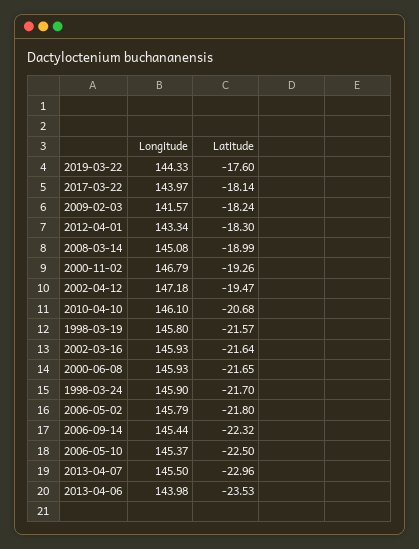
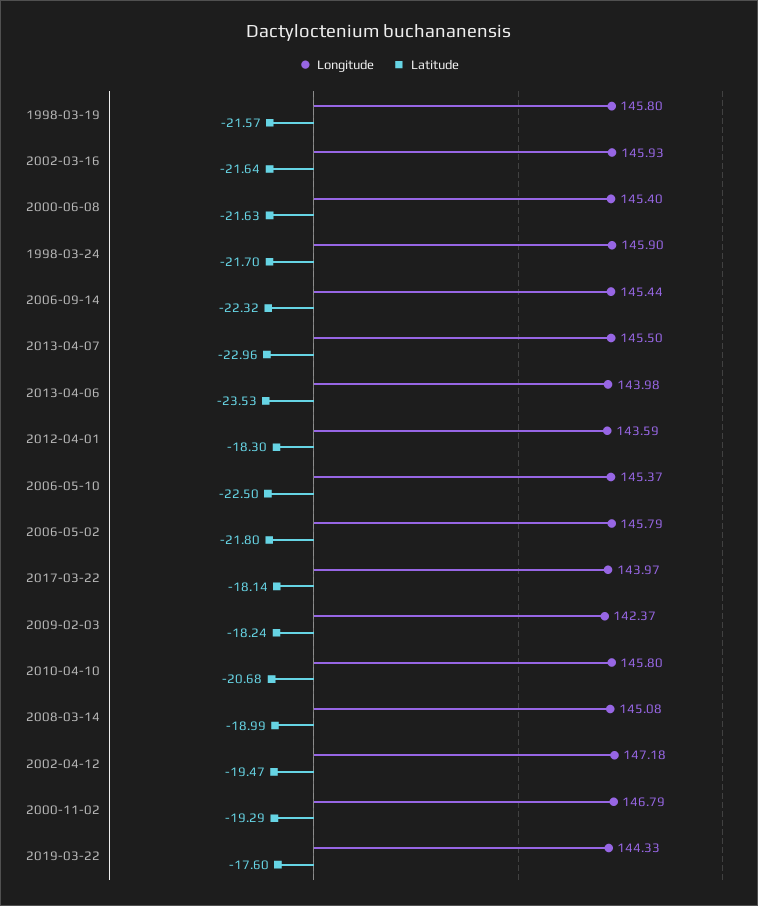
  {
    "Longitude": {
      "2019-03-22": 144.33,
      "2017-03-22": 143.97,
-     "2009-02-03": 141.57,
+     "2009-02-03": 142.37,
-     "2012-04-01": 143.34,
+     "2012-04-01": 143.59,
      "2008-03-14": 145.08,
      "2000-11-02": 146.79,
      "2002-04-12": 147.18,
-     "2010-04-10": 146.1,
+     "2010-04-10": 145.8,
      "1998-03-19": 145.8,
      "2002-03-16": 145.93,
-     "2000-06-08": 145.93,
+     "2000-06-08": 145.4,
      "1998-03-24": 145.9,
      "2006-05-02": 145.79,
      "2006-09-14": 145.44,
      "2006-05-10": 145.37,
      "2013-04-07": 145.5,
      "2013-04-06": 143.98
    },
    "Latitude": {
      "2019-03-22": -17.6,
      "2017-03-22": -18.14,
      "2009-02-03": -18.24,
      "2012-04-01": -18.3,
      "2008-03-14": -18.99,
-     "2000-11-02": -19.26,
+     "2000-11-02": -19.29,
      "2002-04-12": -19.47,
      "2010-04-10": -20.68,
      "1998-03-19": -21.57,
      "2002-03-16": -21.64,
-     "2000-06-08": -21.65,
+     "2000-06-08": -21.63,
      "1998-03-24": -21.7,
      "2006-05-02": -21.8,
      "2006-09-14": -22.32,
      "2006-05-10": -22.5,
      "2013-04-07": -22.96,
      "2013-04-06": -23.53
    }
  }

